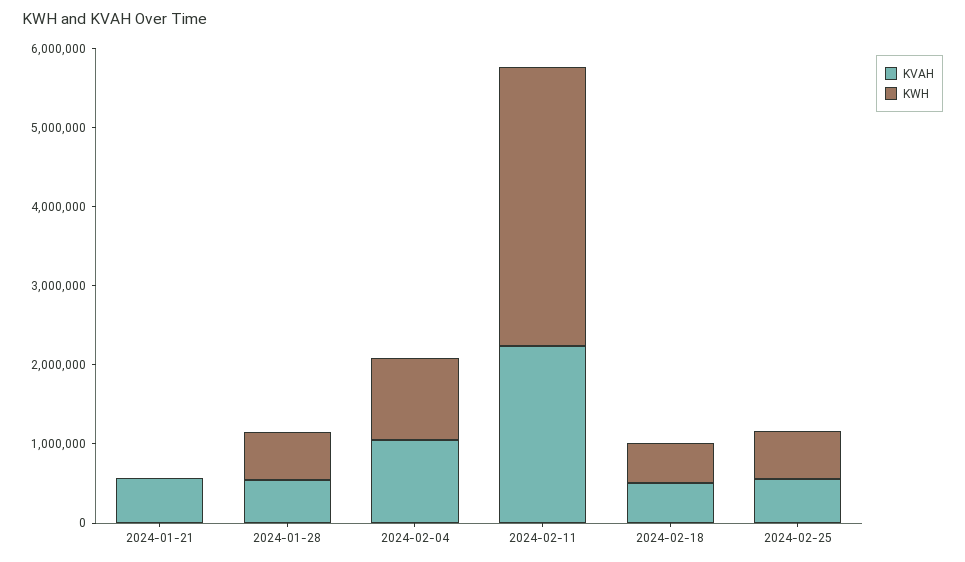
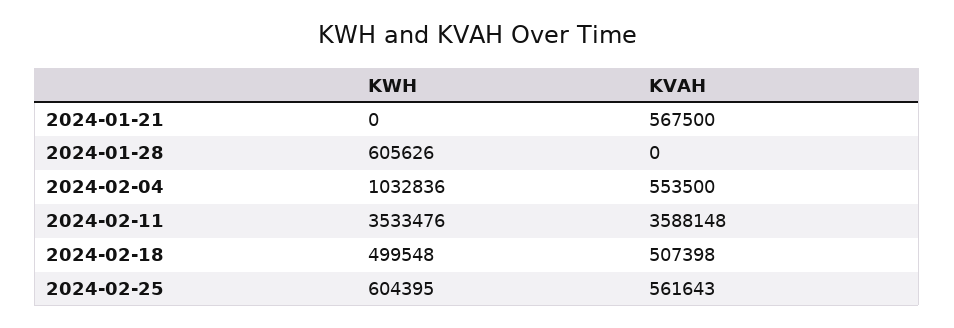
  {
    "KVAH": {
      "2024-01-21": 567500,
-     "2024-01-28": 600000,
+     "2024-01-28": 0,
-     "2024-02-04": 1000000,
+     "2024-02-04": 553500,
-     "2024-02-11": 2200000,
+     "2024-02-11": 3588148,
      "2024-02-18": 507398,
      "2024-02-25": 561643
    },
    "KWH": {
      "2024-01-21": 0,
      "2024-01-28": 605626,
      "2024-02-04": 1032836,
      "2024-02-11": 3533476,
      "2024-02-18": 499548,
      "2024-02-25": 604395
    }
  }

